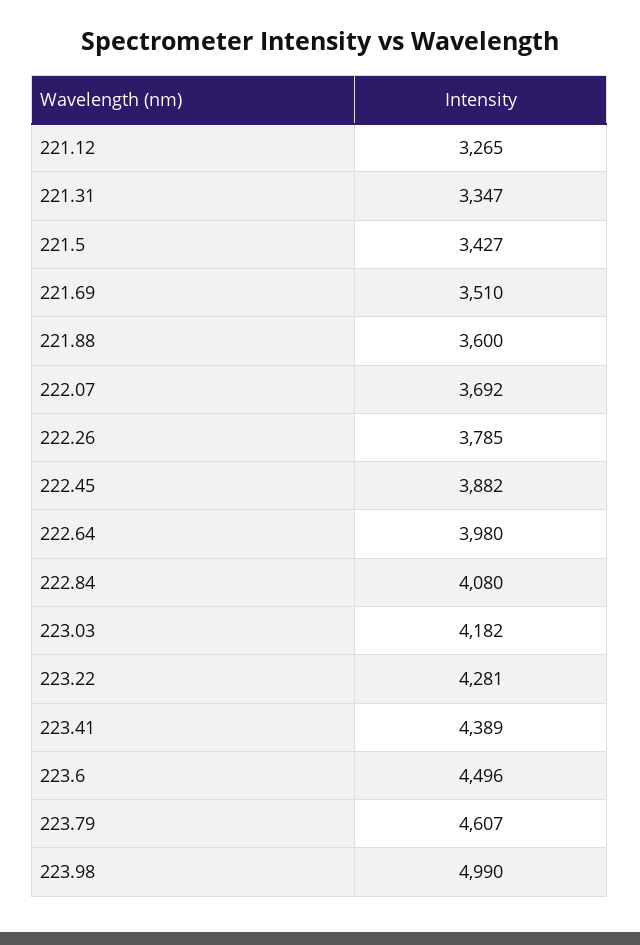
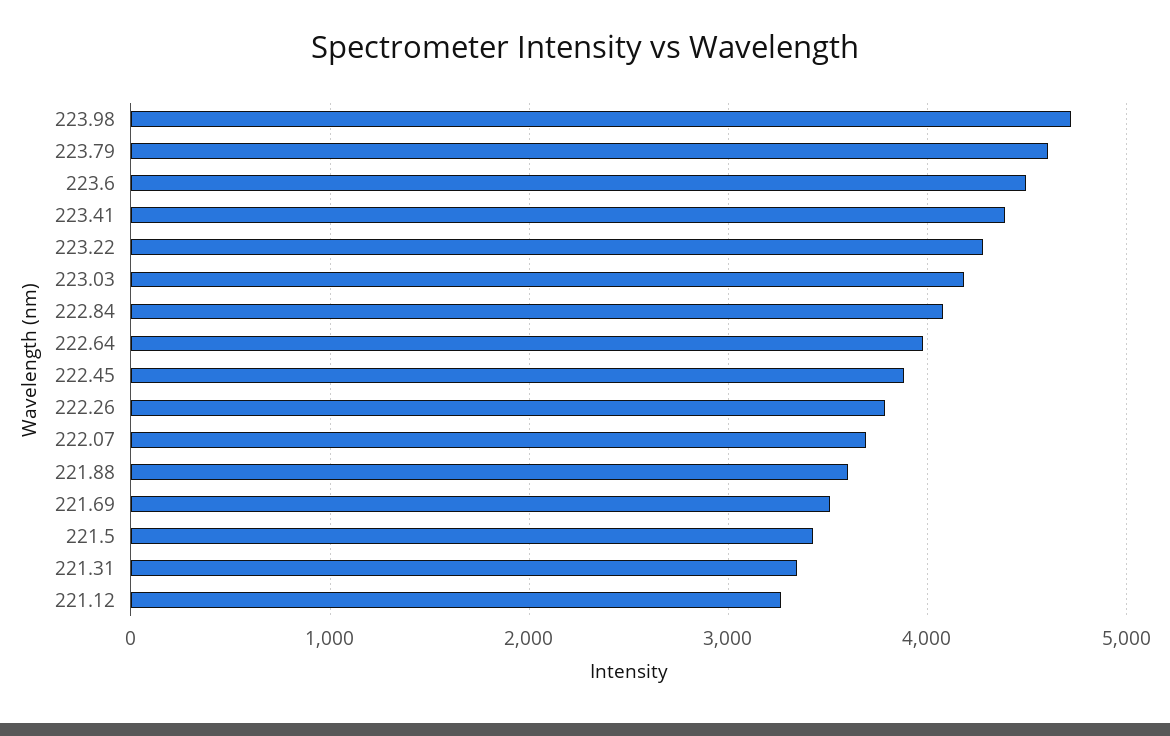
  {
    "221.12": 3265,
    "221.31": 3347,
    "221.5": 3427,
    "221.69": 3510,
    "221.88": 3600,
    "222.07": 3692,
    "222.26": 3785,
    "222.45": 3882,
    "222.64": 3980,
    "222.84": 4080,
    "223.03": 4182,
    "223.22": 4281,
    "223.41": 4389,
    "223.6": 4496,
    "223.79": 4607,
-   "223.98": 4990
+   "223.98": 4700
  }

